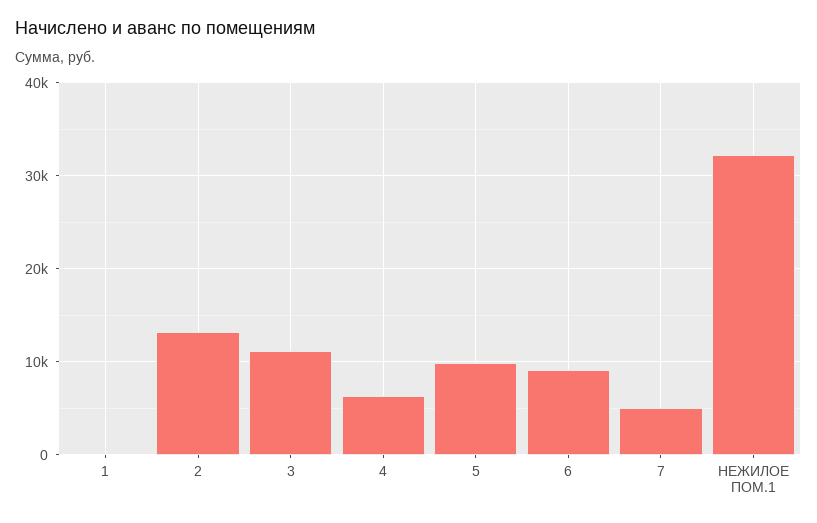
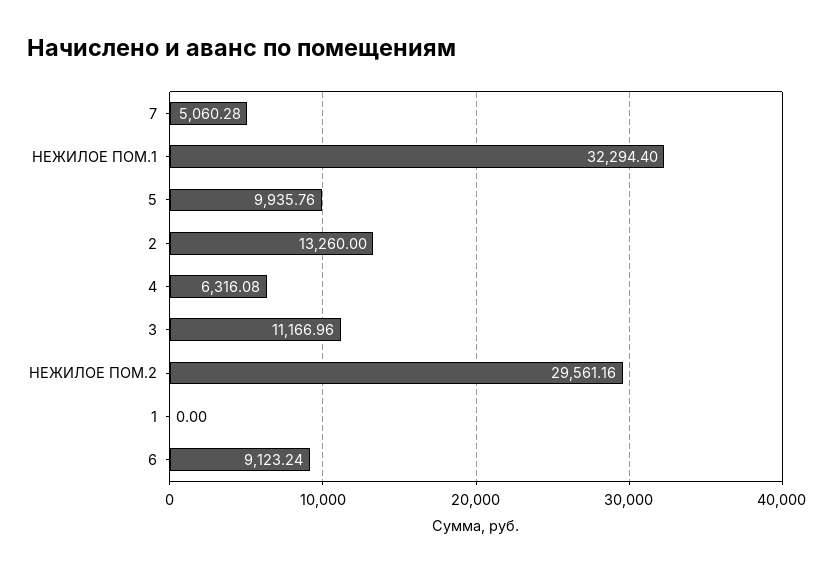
  {
    "1": 0,
    "2": 13260,
    "3": 11166.96,
    "4": 6316.08,
    "5": 9935.76,
    "6": 9123.24,
    "7": 5060.28,
-   "НЕЖИЛОЕ ПОМ.1": 32294.4
+   "НЕЖИЛОЕ ПОМ.1": 32294.4,
+   "НЕЖИЛОЕ ПОМ.2": 29561.16
  }

